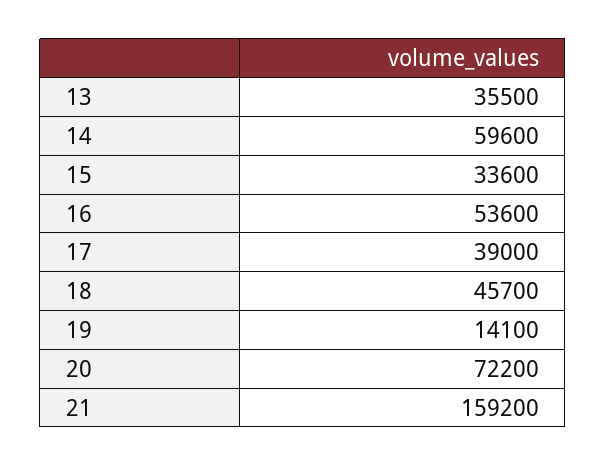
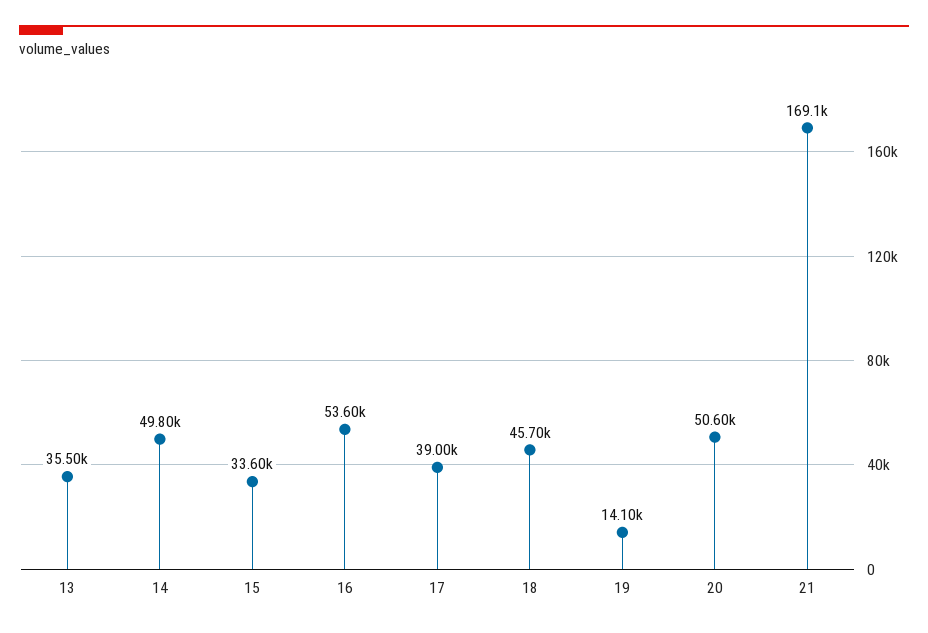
  {
    "13": 35500,
-   "14": 59600,
+   "14": 49800,
    "15": 33600,
    "16": 53600,
    "17": 39000,
    "18": 45700,
    "19": 14100,
-   "20": 72200,
+   "20": 50600,
-   "21": 159200
+   "21": 169100
  }

